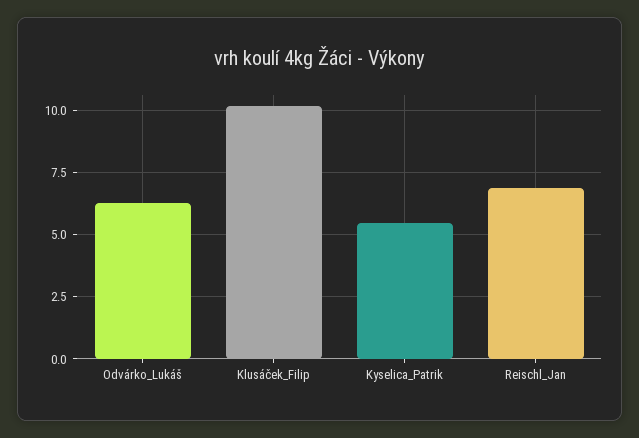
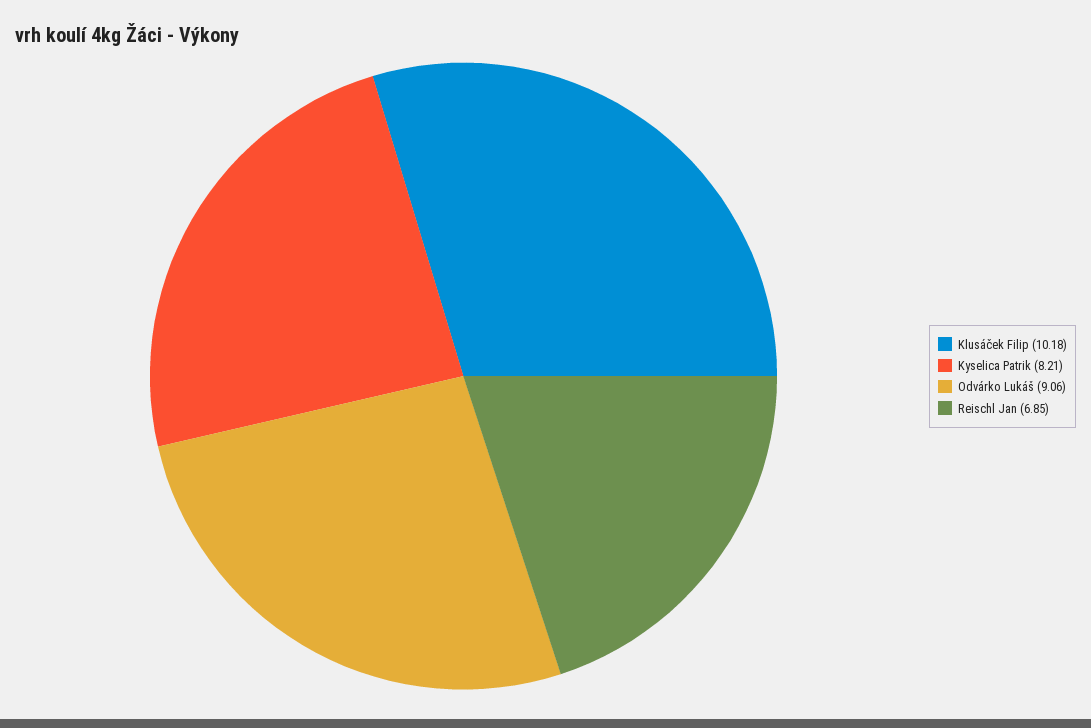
  {
-   "Odvárko_Lukáš": 6.25,
+   "Odvárko_Lukáš": 9.06,
    "Klusáček_Filip": 10.18,
-   "Kyselica_Patrik": 5.5,
+   "Kyselica_Patrik": 8.21,
    "Reischl_Jan": 6.85
  }

